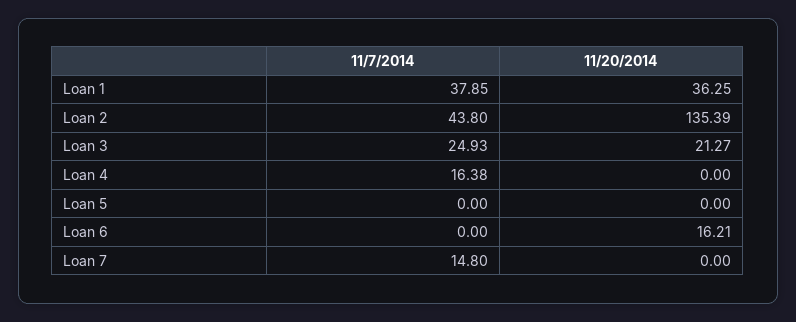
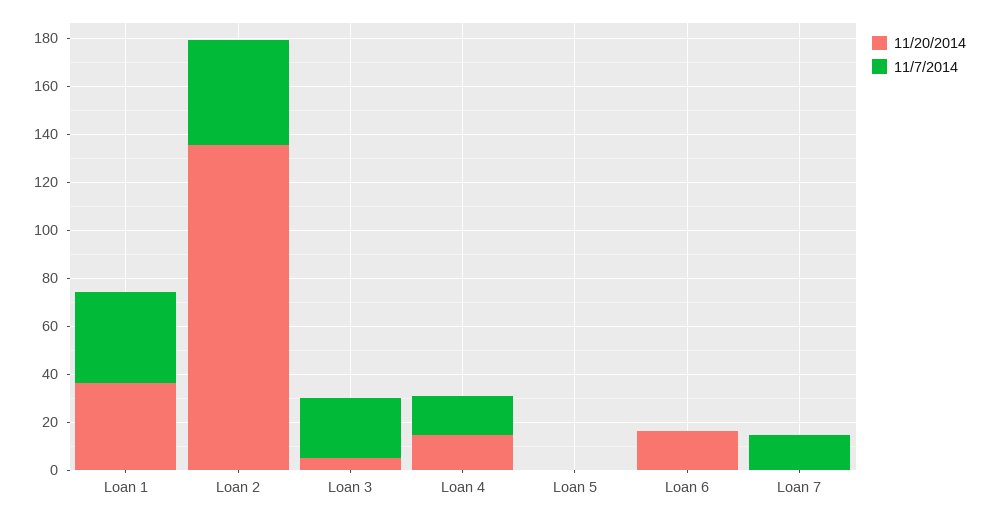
  {
    "11/7/2014": {
      "Loan 1": 37.85,
      "Loan 2": 43.8,
      "Loan 3": 24.93,
      "Loan 4": 16.38,
      "Loan 5": 0,
      "Loan 6": 0,
      "Loan 7": 14.8
    },
    "11/20/2014": {
      "Loan 1": 36.25,
      "Loan 2": 135.39,
-     "Loan 3": 21.27,
+     "Loan 3": 5,
-     "Loan 4": 0,
+     "Loan 4": 15,
      "Loan 5": 0,
      "Loan 6": 16.21,
      "Loan 7": 0
    }
  }

